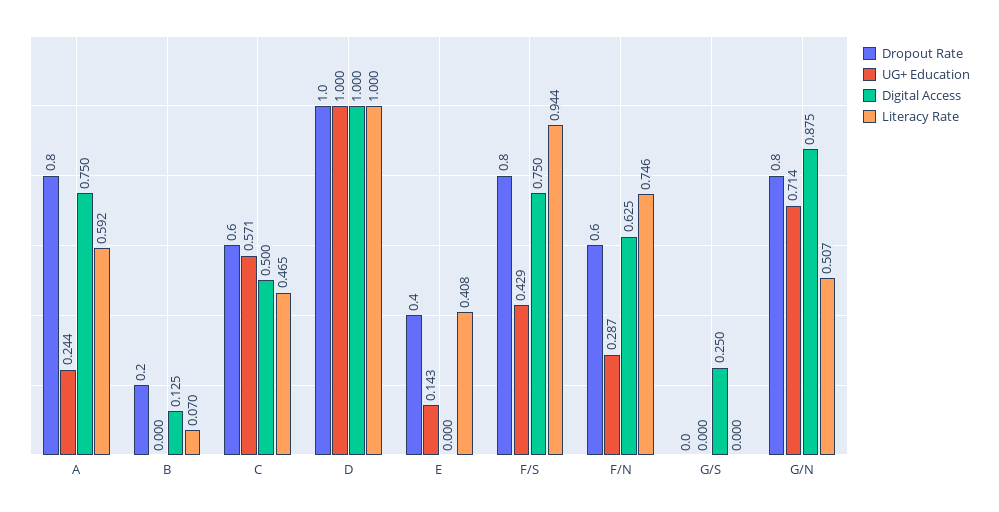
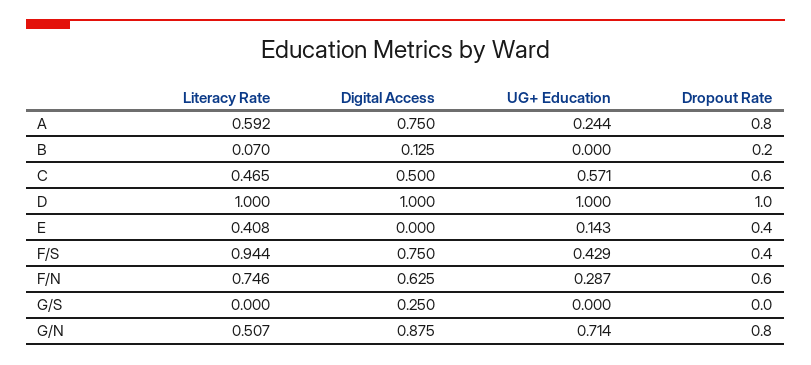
  {
    "Dropout Rate": {
      "A": 0.8,
      "B": 0.2,
      "C": 0.6,
      "D": 1,
      "E": 0.4,
-     "F/S": 0.8,
+     "F/S": 0.4,
      "F/N": 0.6,
      "G/S": 0,
      "G/N": 0.8
    },
    "UG+ Education": {
      "A": 0.244,
      "B": 0,
      "C": 0.571,
      "D": 1,
      "E": 0.143,
      "F/S": 0.429,
      "F/N": 0.287,
      "G/S": 0,
      "G/N": 0.714
    },
    "Digital Access": {
      "A": 0.75,
      "B": 0.125,
      "C": 0.5,
      "D": 1,
      "E": 0,
      "F/S": 0.75,
      "F/N": 0.625,
      "G/S": 0.25,
      "G/N": 0.875
    },
    "Literacy Rate": {
      "A": 0.592,
      "B": 0.07,
      "C": 0.465,
      "D": 1,
      "E": 0.408,
      "F/S": 0.944,
      "F/N": 0.746,
      "G/S": 0,
      "G/N": 0.507
    }
  }

